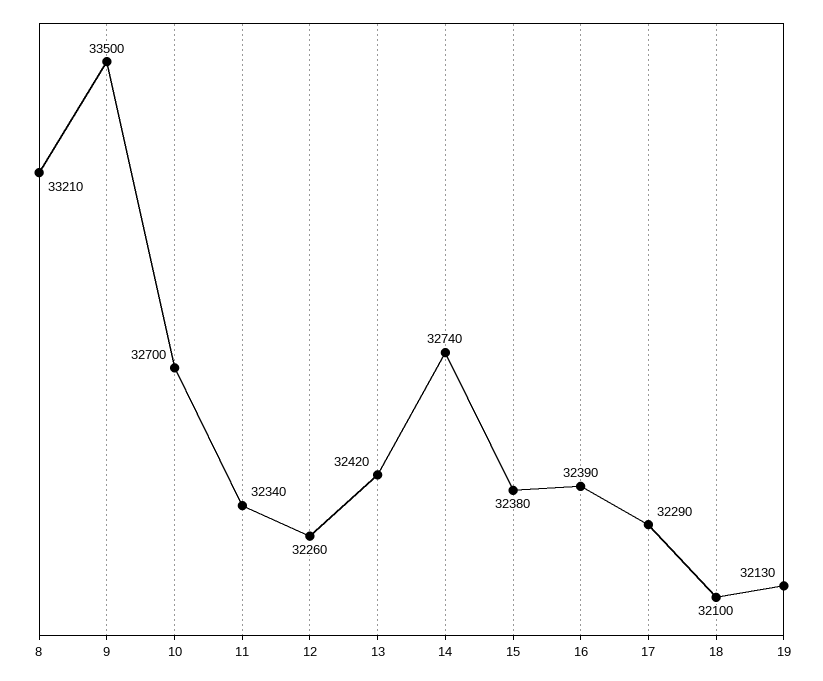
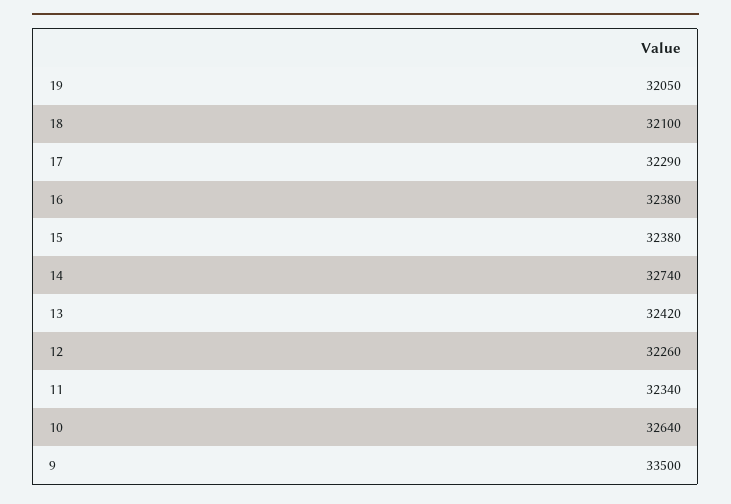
  {
-   "8": 33210,
    "9": 33500,
-   "10": 32700,
+   "10": 32640,
    "11": 32340,
    "12": 32260,
    "13": 32420,
    "14": 32740,
    "15": 32380,
-   "16": 32390,
+   "16": 32380,
    "17": 32290,
    "18": 32100,
-   "19": 32130
+   "19": 32050
  }

